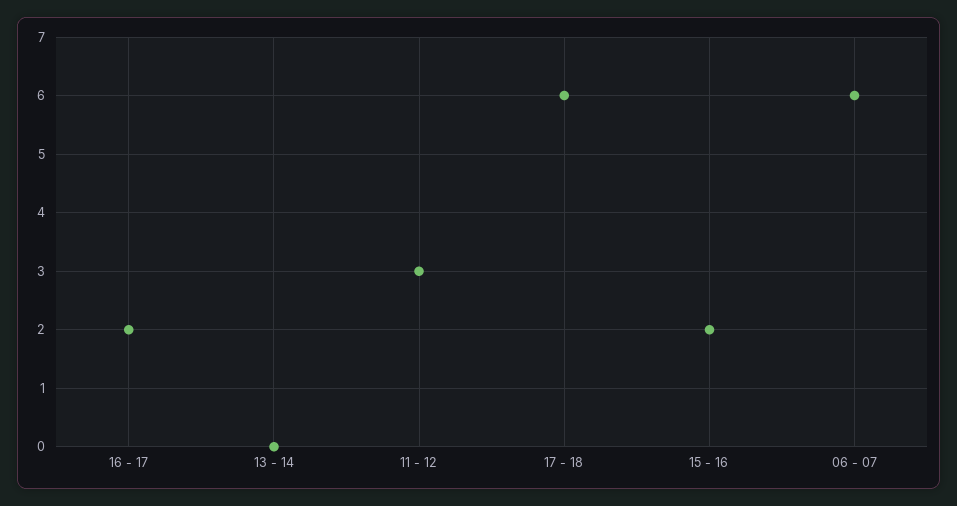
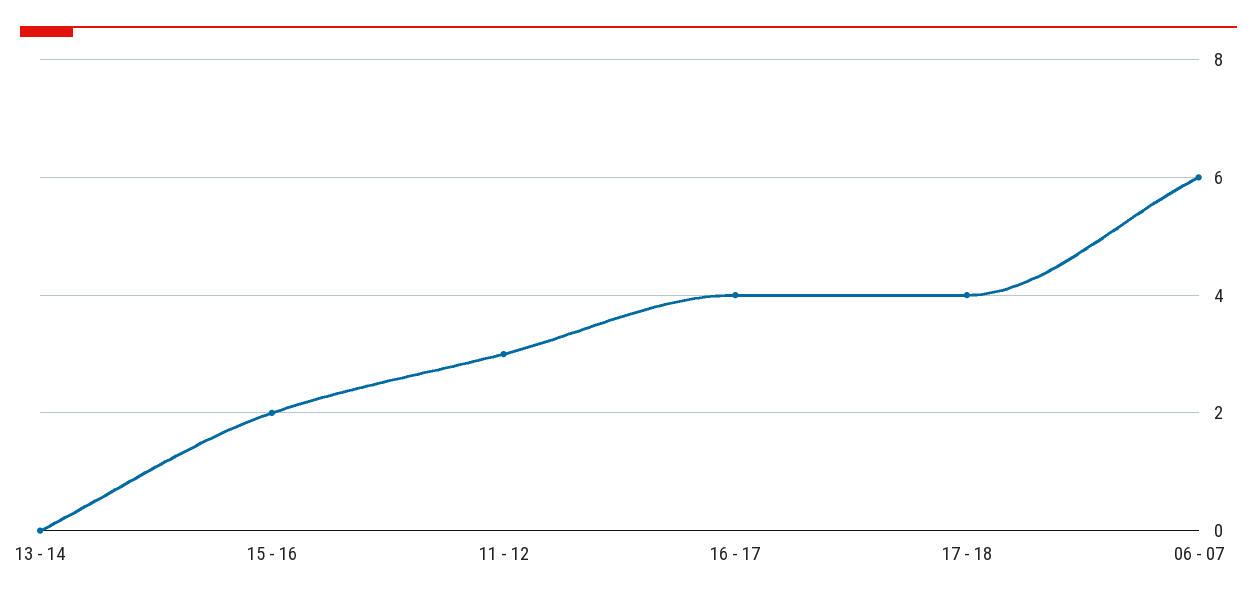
  {
-   "16 - 17": 2,
+   "16 - 17": 4,
    "13 - 14": 0,
    "11 - 12": 3,
-   "17 - 18": 6,
+   "17 - 18": 4,
    "15 - 16": 2,
    "06 - 07": 6
  }

